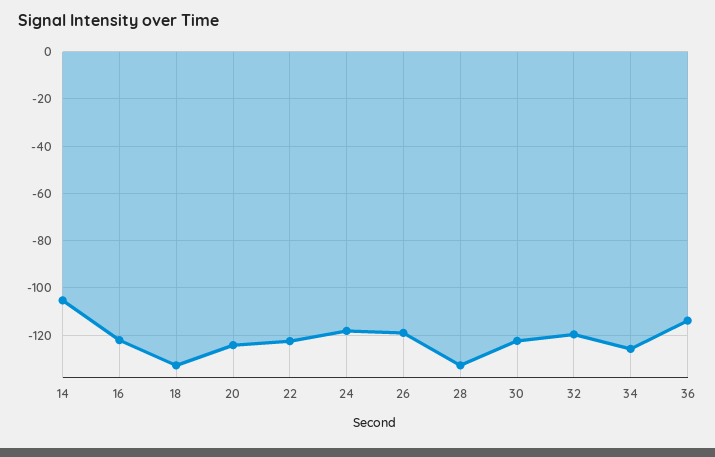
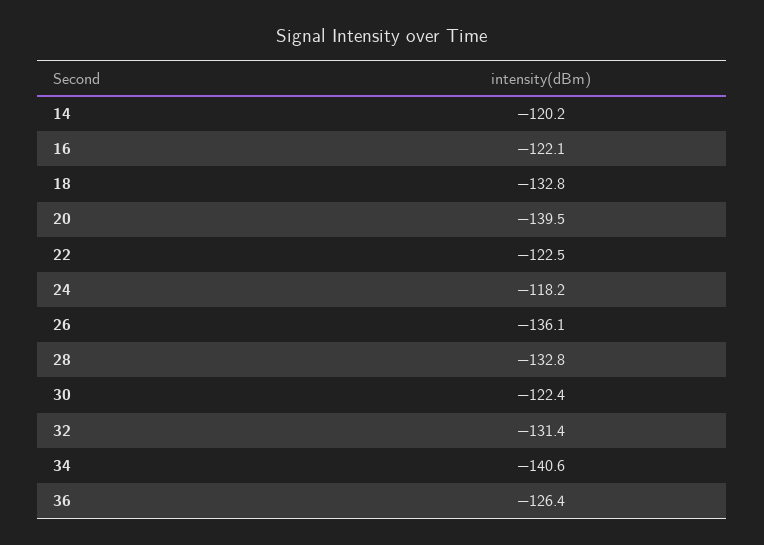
  {
-   "14": -105,
+   "14": -120.2,
    "16": -122.1,
    "18": -132.8,
-   "20": -125,
+   "20": -139.5,
    "22": -122.5,
    "24": -118.2,
-   "26": -120,
+   "26": -136.1,
    "28": -132.8,
    "30": -122.4,
-   "32": -120,
+   "32": -131.4,
-   "34": -125,
+   "34": -140.6,
-   "36": -115
+   "36": -126.4
  }

